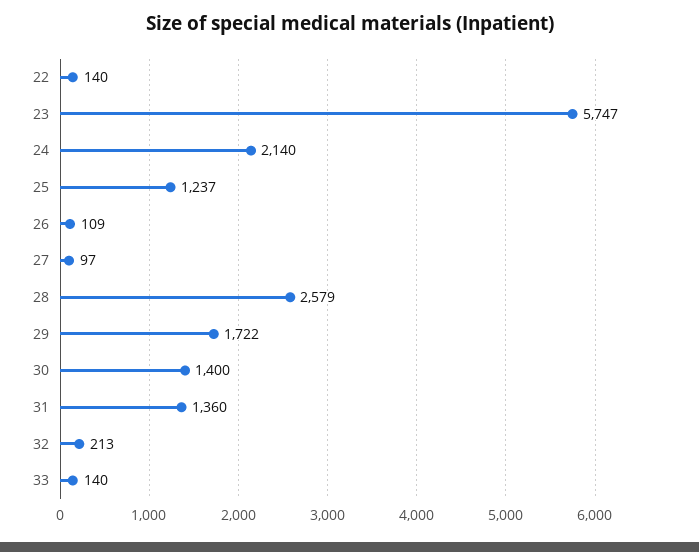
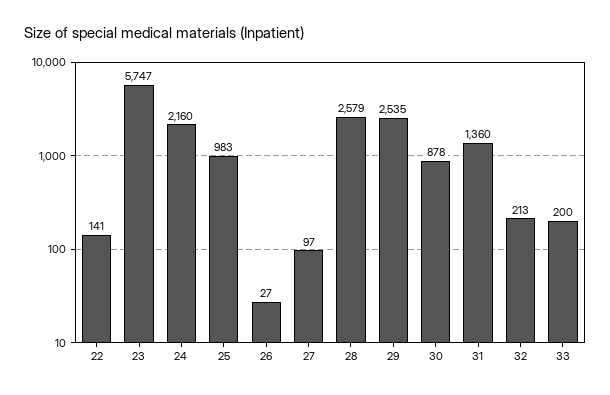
  {
-   "22": 140,
+   "22": 141,
    "23": 5747,
-   "24": 2140,
+   "24": 2160,
-   "25": 1237,
+   "25": 983,
-   "26": 109,
+   "26": 27,
    "27": 97,
    "28": 2579,
-   "29": 1722,
+   "29": 2535,
-   "30": 1400,
+   "30": 878,
    "31": 1360,
    "32": 213,
-   "33": 140
+   "33": 200
  }

